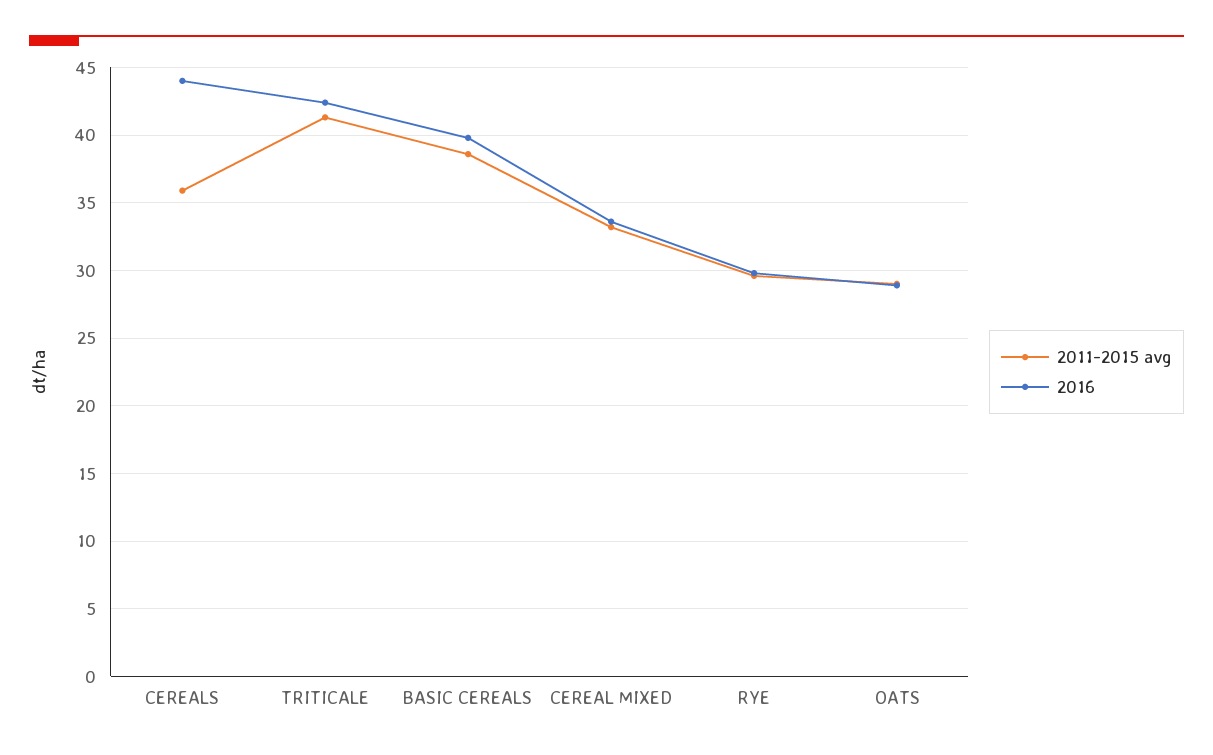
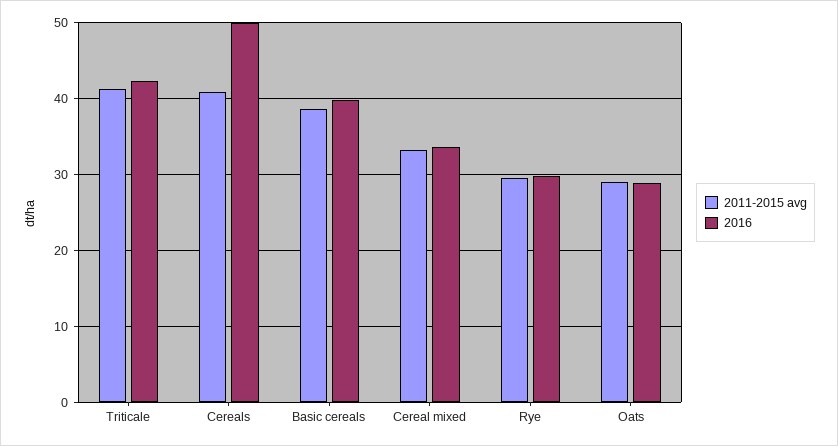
  {
    "2011-2015 avg": {
-     "CEREALS": 36,
+     "CEREALS": 41,
      "TRITICALE": 41.5,
      "BASIC CEREALS": 38.5,
      "CEREAL MIXED": 33,
      "RYE": 29.5,
      "OATS": 29
    },
    "2016": {
-     "CEREALS": 44,
+     "CEREALS": 50,
      "TRITICALE": 42.5,
      "BASIC CEREALS": 40,
      "CEREAL MIXED": 33.5,
      "RYE": 30,
      "OATS": 29
    }
  }

